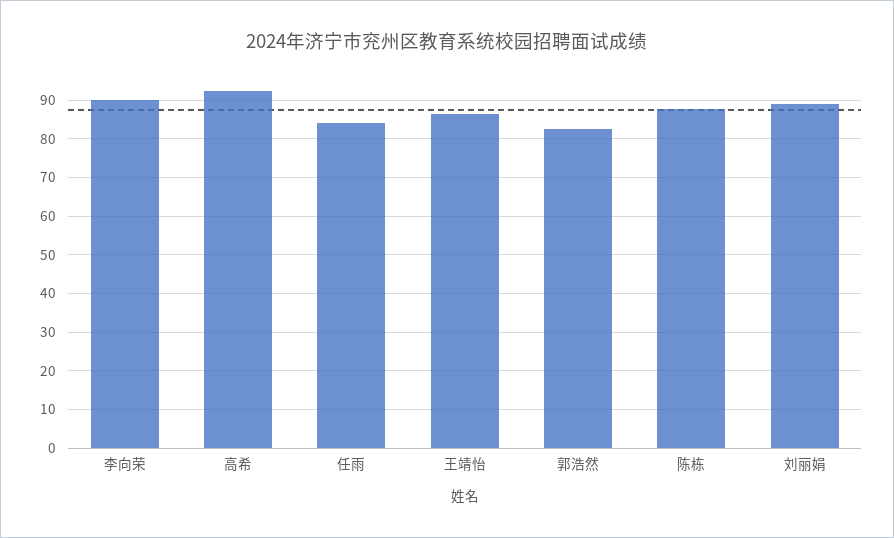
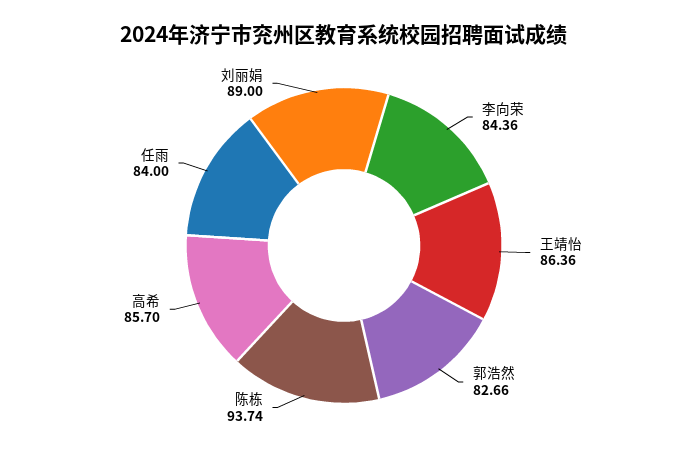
  {
-   "李向荣": 90,
+   "李向荣": 84.36,
-   "高希": 92,
+   "高希": 85.7,
    "任雨": 84,
    "王靖怡": 86.36,
    "郭浩然": 82.66,
-   "陈栋": 88,
+   "陈栋": 93.74,
    "刘丽娟": 89
  }

